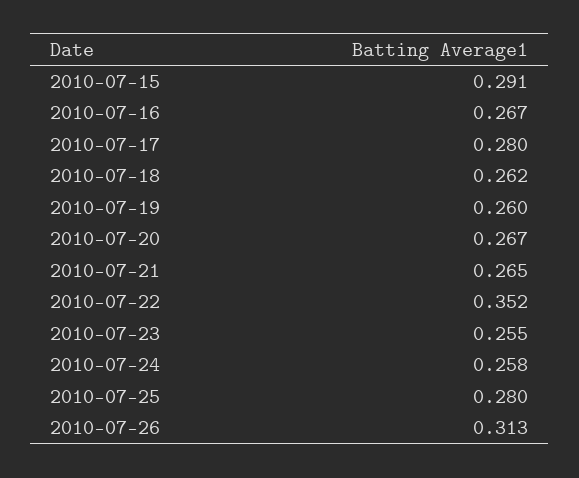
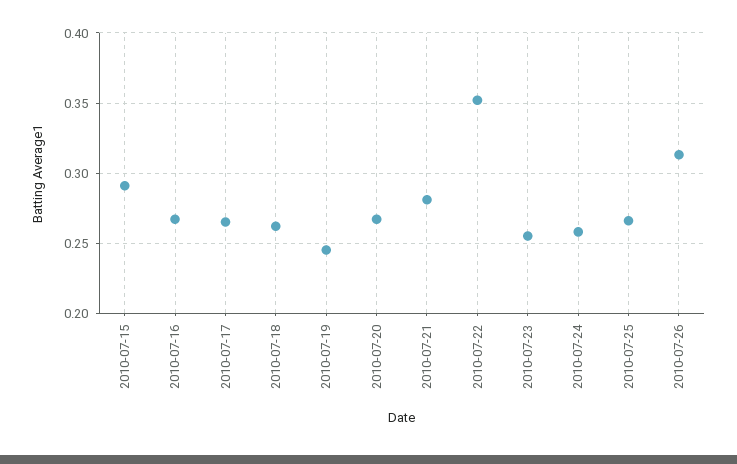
  {
    "2010-07-15": 0.291,
    "2010-07-16": 0.267,
-   "2010-07-17": 0.28,
+   "2010-07-17": 0.265,
    "2010-07-18": 0.262,
-   "2010-07-19": 0.26,
+   "2010-07-19": 0.245,
    "2010-07-20": 0.267,
-   "2010-07-21": 0.265,
+   "2010-07-21": 0.28,
    "2010-07-22": 0.352,
    "2010-07-23": 0.255,
    "2010-07-24": 0.258,
-   "2010-07-25": 0.28,
+   "2010-07-25": 0.265,
    "2010-07-26": 0.313
  }

